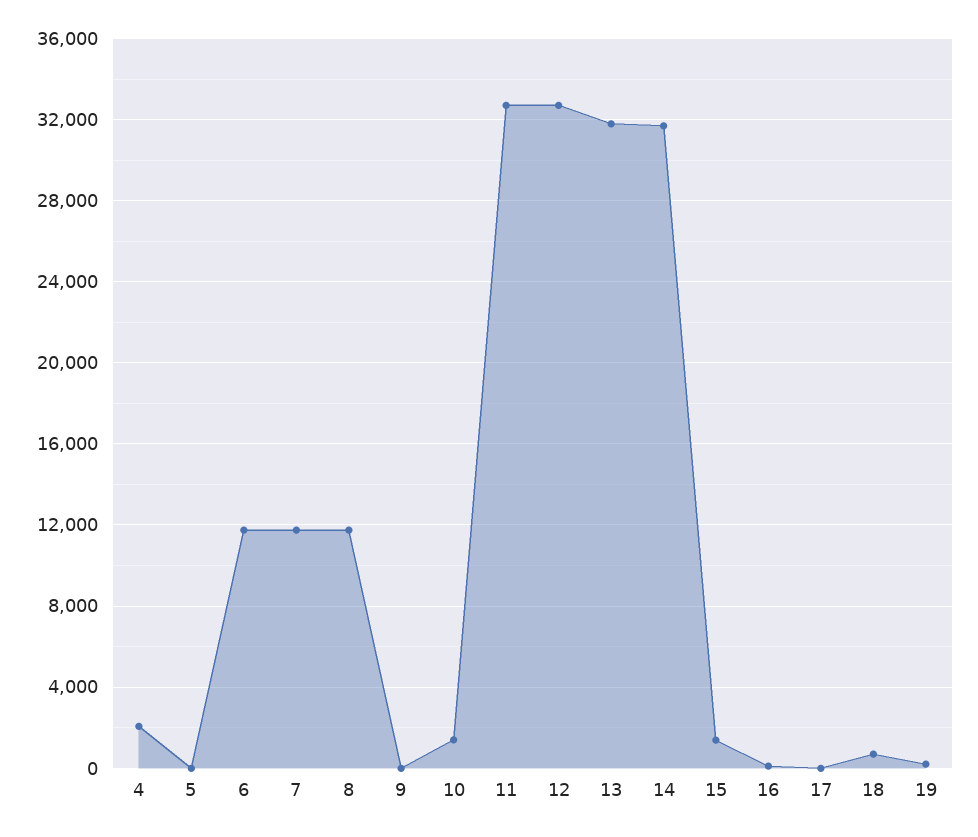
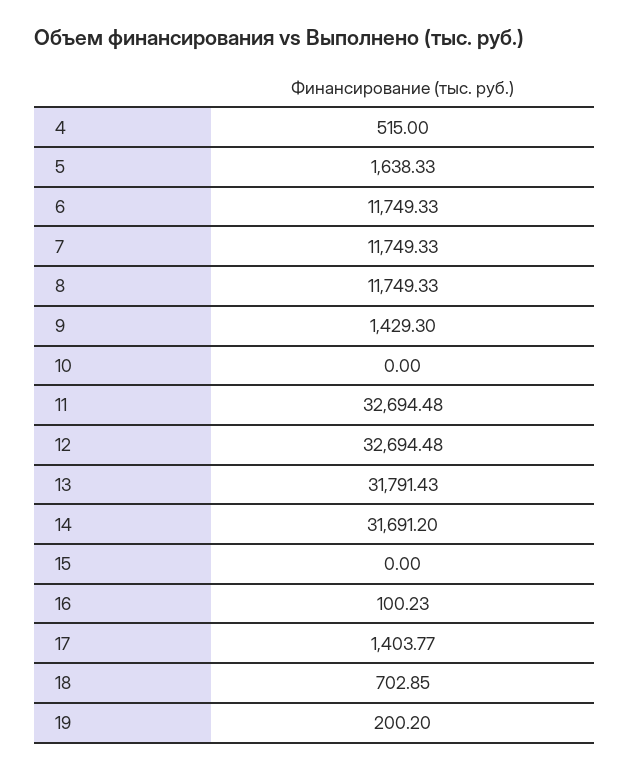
  {
-   "4": 2000,
+   "4": 515,
-   "5": 0,
+   "5": 1638.33,
    "6": 11749.33,
    "7": 11749.33,
    "8": 11749.33,
-   "9": 0,
+   "9": 1429.3,
-   "10": 1500,
+   "10": 0,
    "11": 32694.48,
    "12": 32694.48,
    "13": 31791.43,
    "14": 31691.2,
-   "15": 1500,
+   "15": 0,
    "16": 100.23,
-   "17": 0,
+   "17": 1403.77,
    "18": 702.85,
    "19": 200.2
  }

